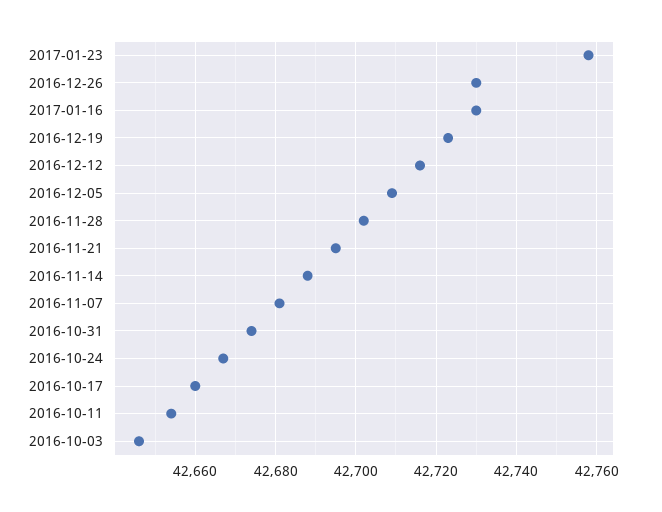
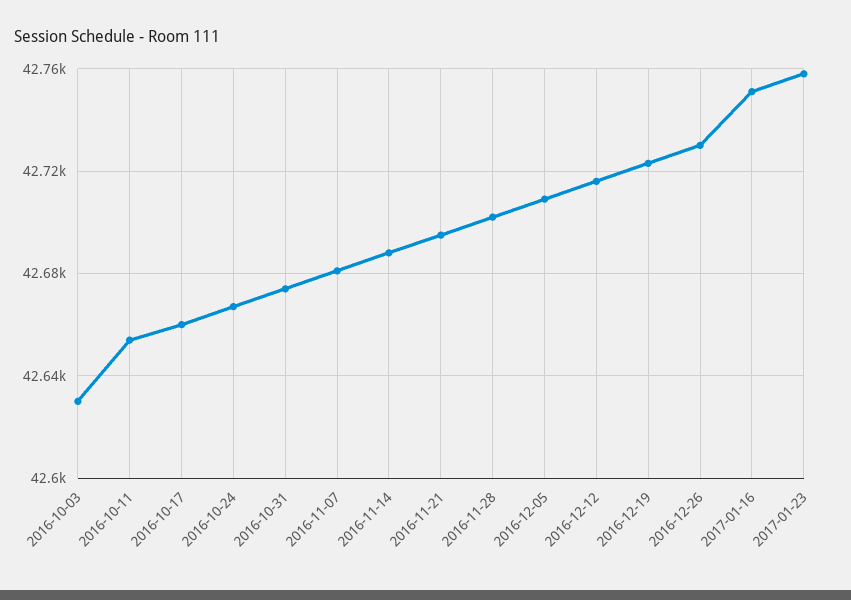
  {
    "2017-01-23": 42760,
    "2016-12-26": 42730,
-   "2017-01-16": 42730,
+   "2017-01-16": 42750,
    "2016-12-19": 42725,
    "2016-12-12": 42715,
    "2016-12-05": 42710,
    "2016-11-28": 42700,
    "2016-11-21": 42695,
    "2016-11-14": 42690,
    "2016-11-07": 42680,
    "2016-10-31": 42675,
    "2016-10-24": 42665,
    "2016-10-17": 42660,
    "2016-10-11": 42655,
-   "2016-10-03": 42645
+   "2016-10-03": 42630
  }

